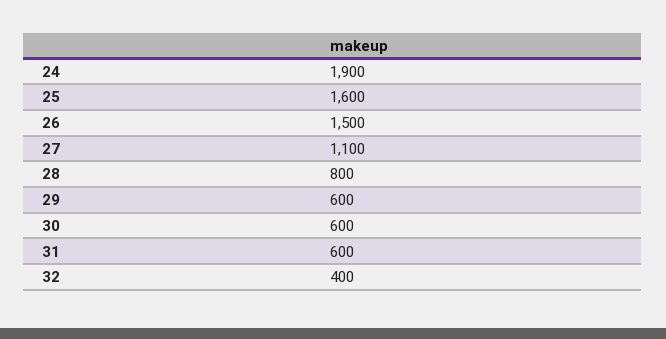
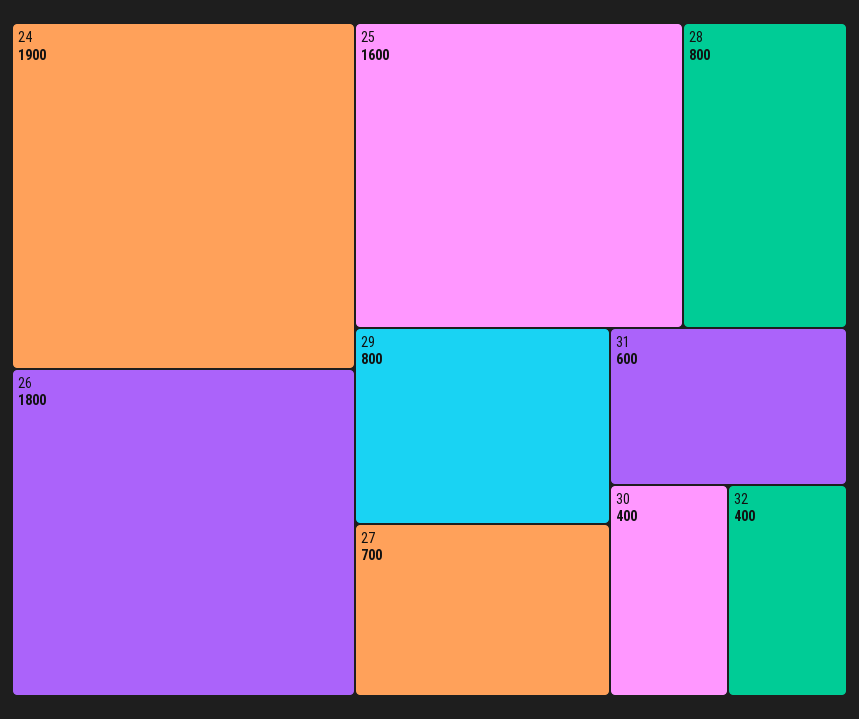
  {
    "24": 1900,
    "25": 1600,
-   "26": 1500,
+   "26": 1800,
-   "27": 1100,
+   "27": 700,
    "28": 800,
-   "29": 600,
+   "29": 800,
-   "30": 600,
+   "30": 400,
    "31": 600,
    "32": 400
  }

